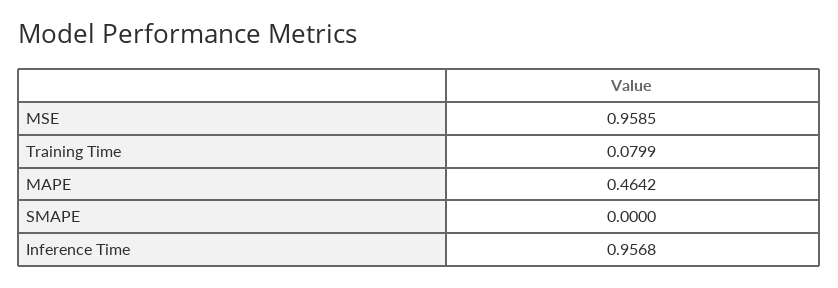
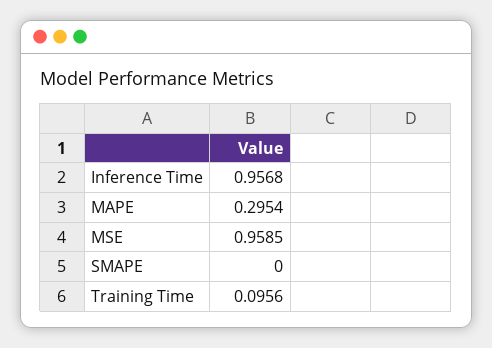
  {
    "MSE": 0.9585,
-   "Training Time": 0.0799,
+   "Training Time": 0.0956,
-   "MAPE": 0.4642,
+   "MAPE": 0.2954,
    "SMAPE": 0,
    "Inference Time": 0.9568
  }

